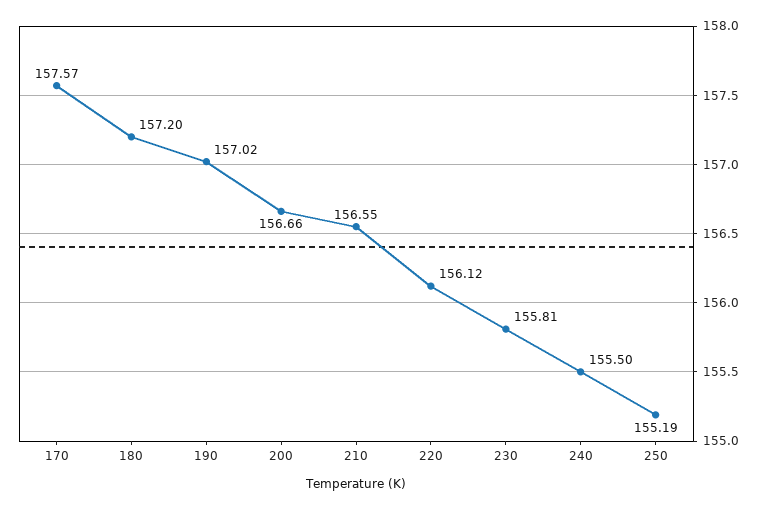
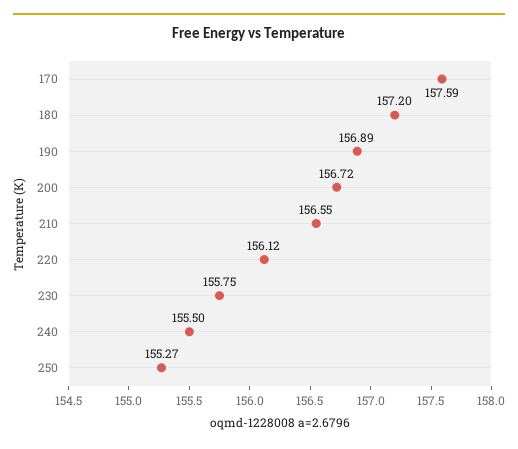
  {
-   "170": 157.57,
+   "170": 157.59,
    "180": 157.2,
-   "190": 157.02,
+   "190": 156.89,
-   "200": 156.66,
+   "200": 156.72,
    "210": 156.55,
    "220": 156.12,
-   "230": 155.81,
+   "230": 155.75,
    "240": 155.5,
-   "250": 155.19
+   "250": 155.27
  }

